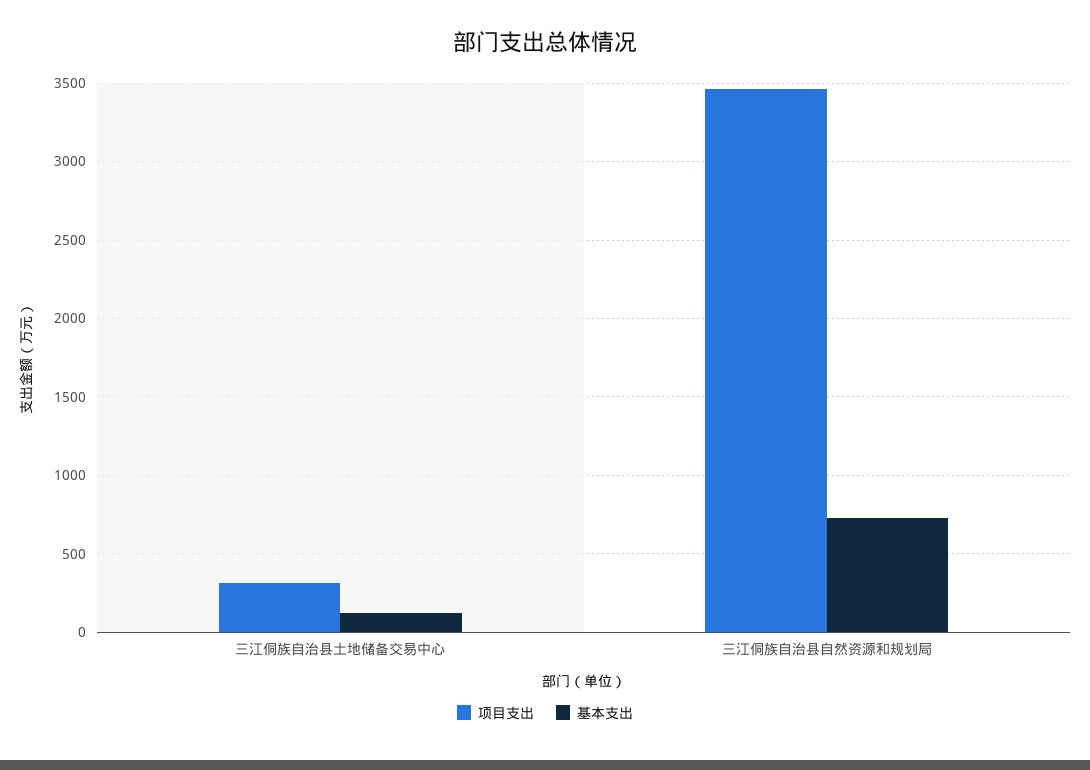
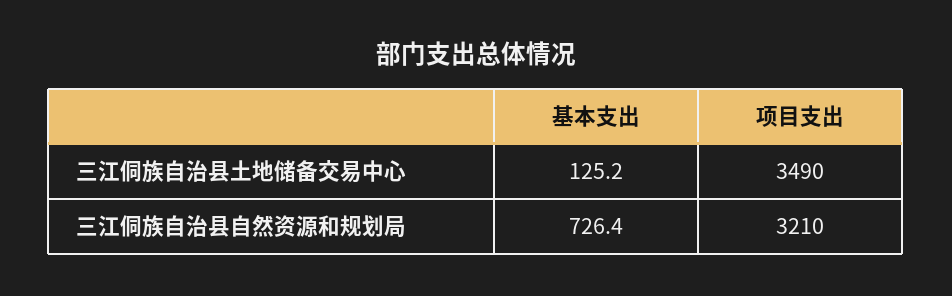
  {
    "项目支出": {
-     "三江侗族自治县土地储备交易中心": 300,
+     "三江侗族自治县土地储备交易中心": 3490,
-     "三江侗族自治县自然资源和规划局": 3450
+     "三江侗族自治县自然资源和规划局": 3210
    },
    "基本支出": {
      "三江侗族自治县土地储备交易中心": 125.2,
      "三江侗族自治县自然资源和规划局": 726.4
    }
  }

